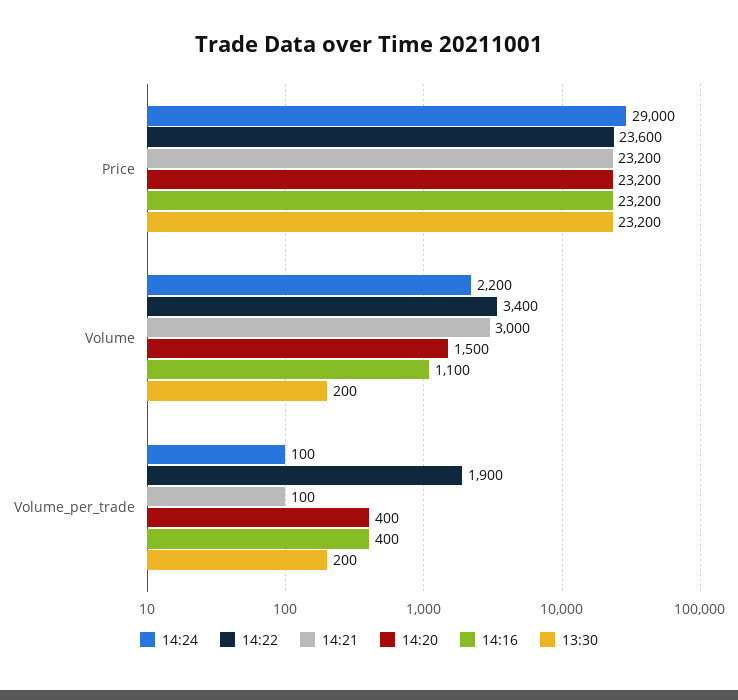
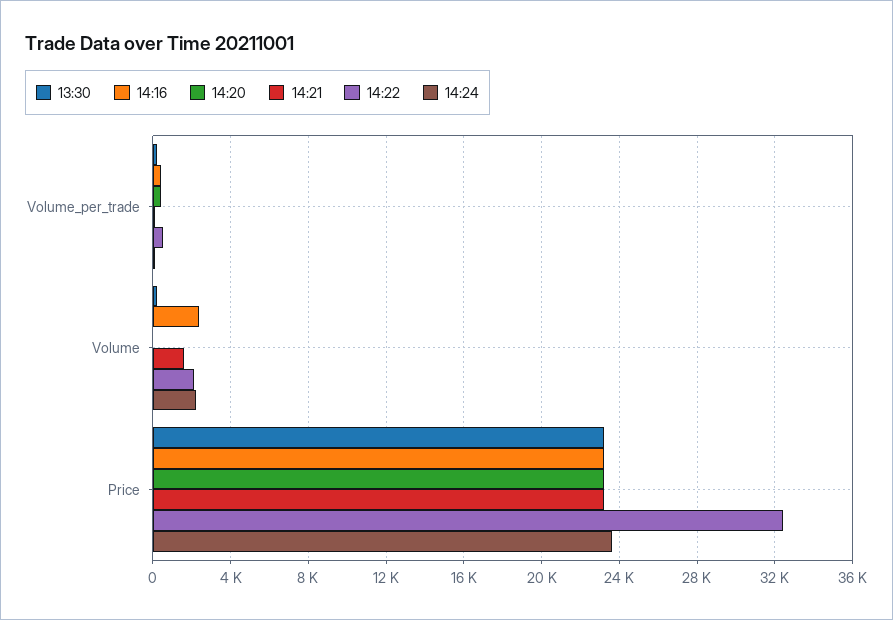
  {
    "14:24": {
-     "Price": 29000,
+     "Price": 23500,
      "Volume": 2200,
      "Volume_per_trade": 100
    },
    "14:22": {
-     "Price": 23600,
+     "Price": 32500,
-     "Volume": 3400,
+     "Volume": 2000,
-     "Volume_per_trade": 1900
+     "Volume_per_trade": 500
    },
    "14:21": {
      "Price": 23200,
-     "Volume": 3000,
+     "Volume": 1500,
      "Volume_per_trade": 100
    },
    "14:20": {
      "Price": 23200,
-     "Volume": 1500,
+     "Volume": 0,
      "Volume_per_trade": 400
    },
    "14:16": {
      "Price": 23200,
-     "Volume": 1100,
+     "Volume": 2500,
      "Volume_per_trade": 400
    },
    "13:30": {
      "Price": 23200,
      "Volume": 200,
      "Volume_per_trade": 200
    }
  }

